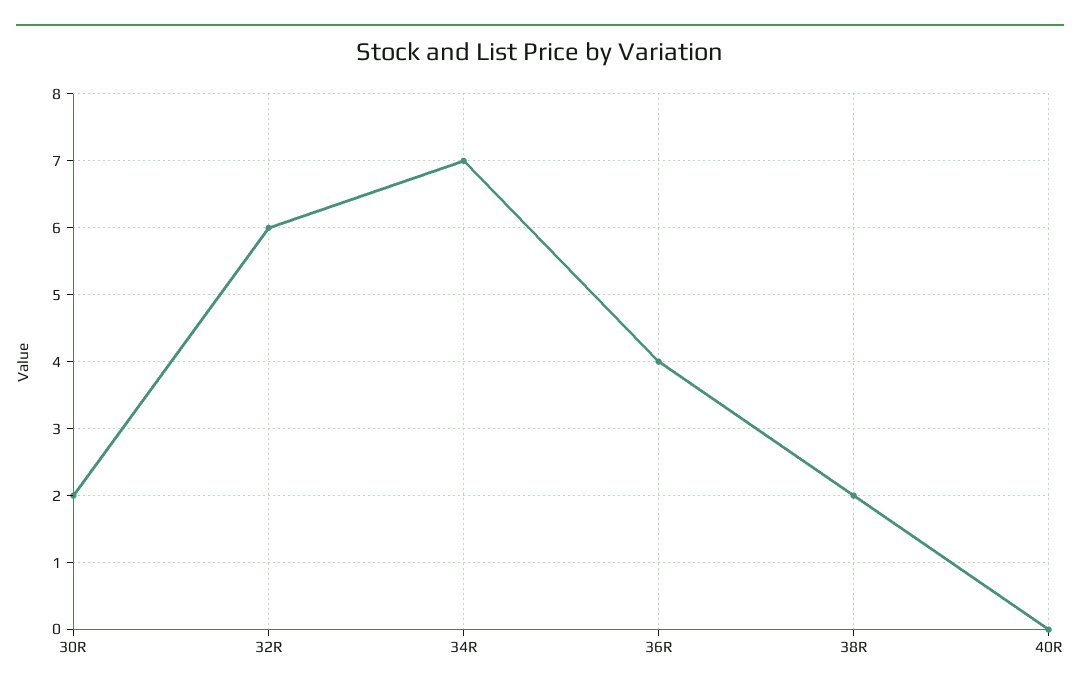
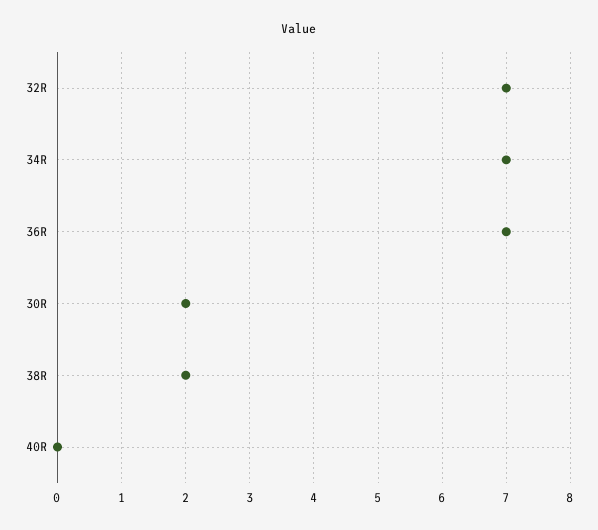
  {
    "30R": 2,
-   "32R": 6,
+   "32R": 7,
    "34R": 7,
-   "36R": 4,
+   "36R": 7,
    "38R": 2,
    "40R": 0
  }

